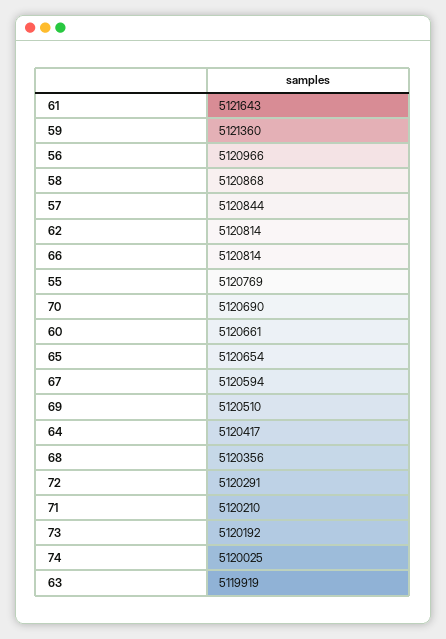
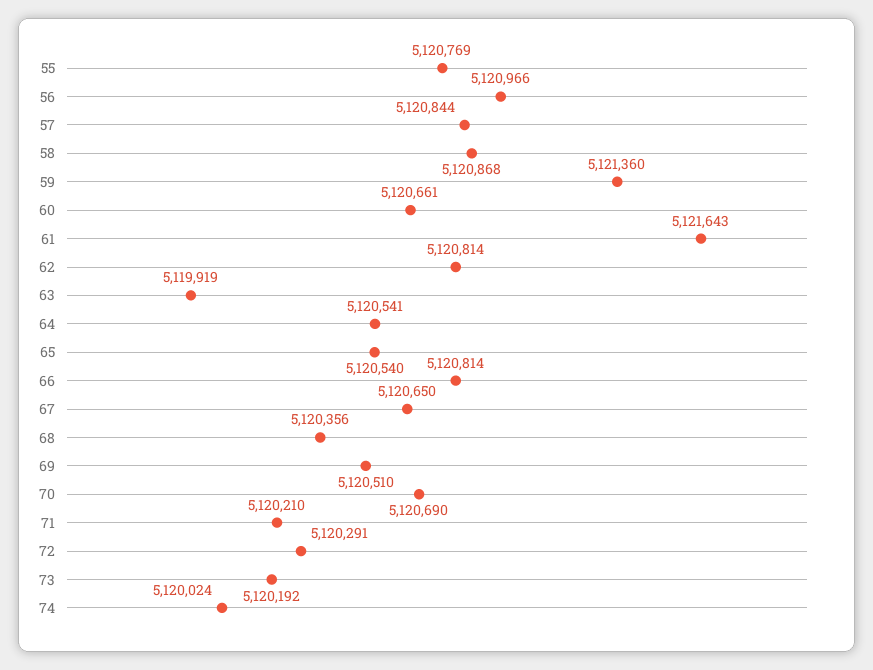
  {
    "61": 5121643,
    "59": 5121360,
    "56": 5120966,
    "58": 5120868,
    "57": 5120844,
    "62": 5120814,
    "66": 5120814,
    "55": 5120769,
    "70": 5120690,
    "60": 5120661,
-   "65": 5120654,
+   "65": 5120540,
-   "67": 5120594,
+   "67": 5120650,
    "69": 5120510,
-   "64": 5120417,
+   "64": 5120541,
    "68": 5120356,
    "72": 5120291,
    "71": 5120210,
    "73": 5120192,
-   "74": 5120025,
+   "74": 5120024,
    "63": 5119919
  }

